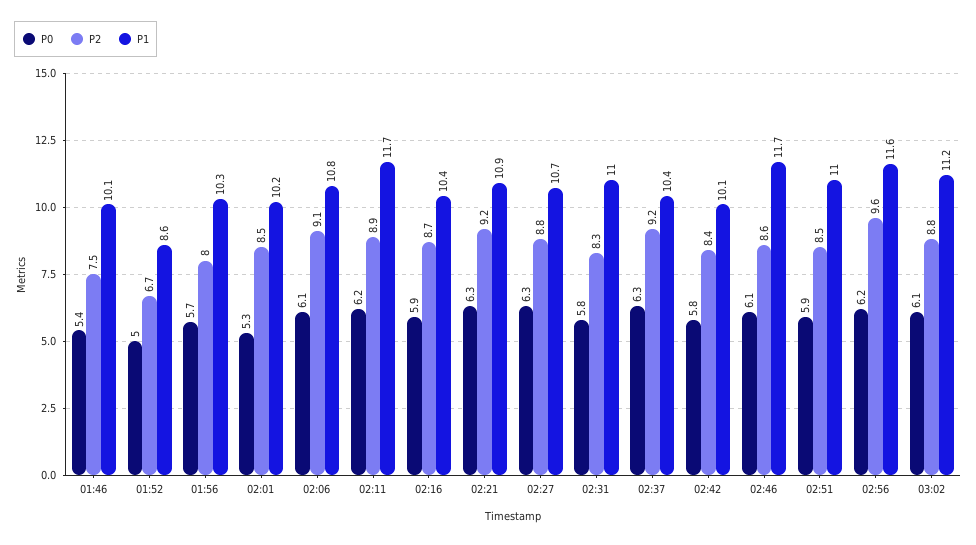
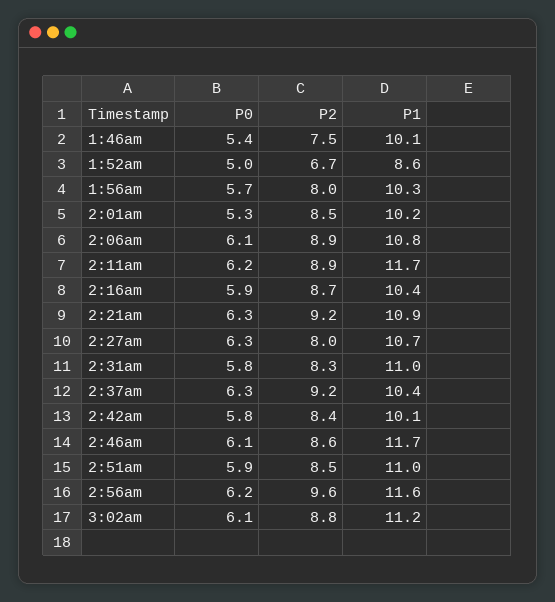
  {
    "P0": {
      "01:46": 5.4,
      "01:52": 5,
      "01:56": 5.7,
      "02:01": 5.3,
      "02:06": 6.1,
      "02:11": 6.2,
      "02:16": 5.9,
      "02:21": 6.3,
      "02:27": 6.3,
      "02:31": 5.8,
      "02:37": 6.3,
      "02:42": 5.8,
      "02:46": 6.1,
      "02:51": 5.9,
      "02:56": 6.2,
      "03:02": 6.1
    },
    "P2": {
      "01:46": 7.5,
      "01:52": 6.7,
      "01:56": 8,
      "02:01": 8.5,
-     "02:06": 9.1,
+     "02:06": 8.9,
      "02:11": 8.9,
      "02:16": 8.7,
      "02:21": 9.2,
-     "02:27": 8.8,
+     "02:27": 8,
      "02:31": 8.3,
      "02:37": 9.2,
      "02:42": 8.4,
      "02:46": 8.6,
      "02:51": 8.5,
      "02:56": 9.6,
      "03:02": 8.8
    },
    "P1": {
      "01:46": 10.1,
      "01:52": 8.6,
      "01:56": 10.3,
      "02:01": 10.2,
      "02:06": 10.8,
      "02:11": 11.7,
      "02:16": 10.4,
      "02:21": 10.9,
      "02:27": 10.7,
      "02:31": 11,
      "02:37": 10.4,
      "02:42": 10.1,
      "02:46": 11.7,
      "02:51": 11,
      "02:56": 11.6,
      "03:02": 11.2
    }
  }

